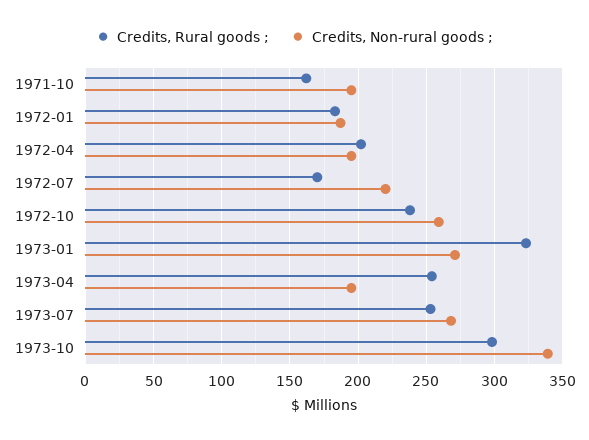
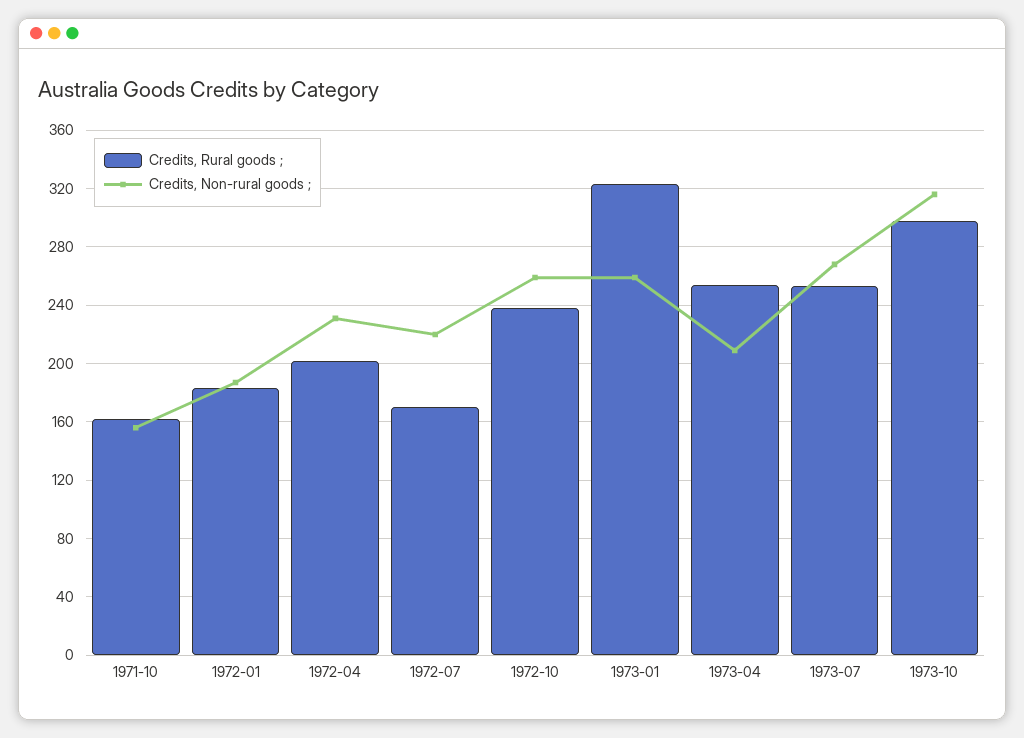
  {
    "Credits, Rural goods ;": {
      "1971-10": 160,
      "1972-01": 185,
      "1972-04": 200,
      "1972-07": 170,
      "1972-10": 240,
      "1973-01": 325,
      "1973-04": 255,
      "1973-07": 255,
      "1973-10": 300
    },
    "Credits, Non-rural goods ;": {
-     "1971-10": 195,
+     "1971-10": 155,
      "1972-01": 185,
-     "1972-04": 195,
+     "1972-04": 230,
      "1972-07": 220,
      "1972-10": 260,
-     "1973-01": 270,
+     "1973-01": 260,
-     "1973-04": 195,
+     "1973-04": 210,
      "1973-07": 270,
-     "1973-10": 340
+     "1973-10": 315
    }
  }

